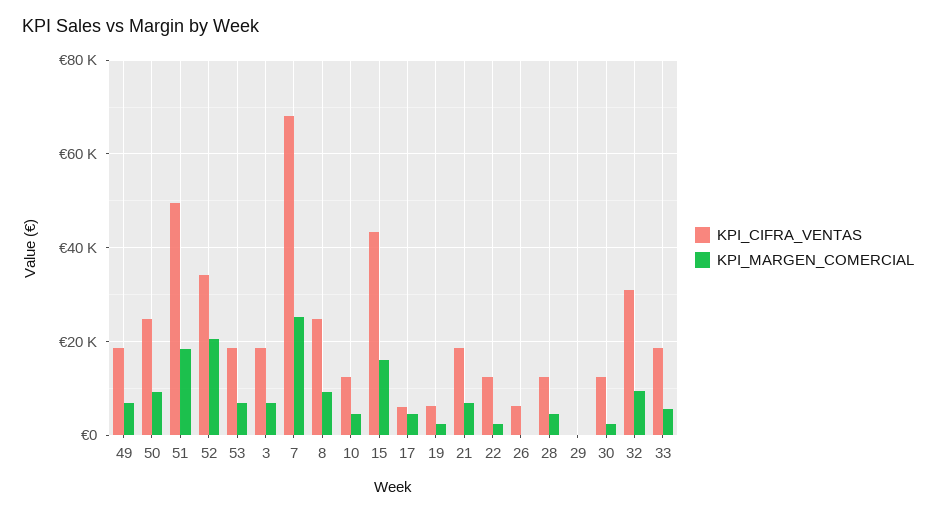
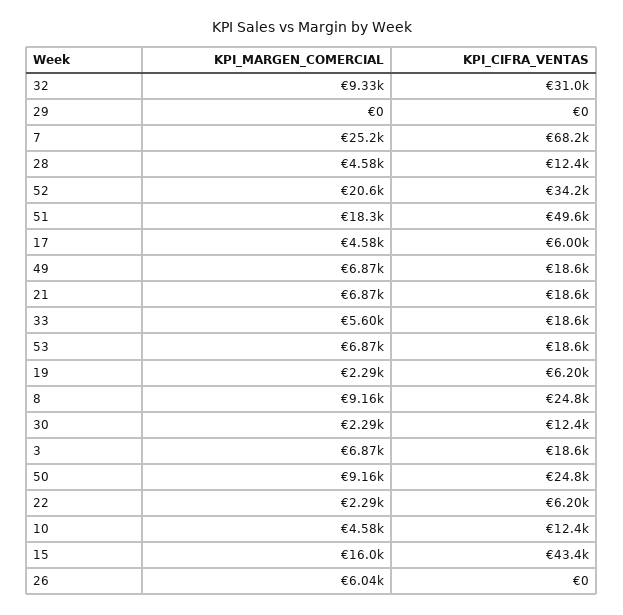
  {
    "KPI_CIFRA_VENTAS": {
      "49": 18600,
      "50": 24800,
      "51": 49600,
      "52": 34200,
      "53": 18600,
      "3": 18600,
      "7": 68200,
      "8": 24800,
      "10": 12400,
      "15": 43400,
      "17": 6000,
      "19": 6200,
      "21": 18600,
-     "22": 12000,
+     "22": 6200,
-     "26": 6000,
+     "26": 0,
      "28": 12400,
      "29": 0,
      "30": 12400,
      "32": 31000,
      "33": 18600
    },
    "KPI_MARGEN_COMERCIAL": {
      "49": 6870,
      "50": 9160,
      "51": 18300,
      "52": 20600,
      "53": 6870,
      "3": 6870,
      "7": 25200,
      "8": 9160,
      "10": 4580,
      "15": 16000,
      "17": 4580,
      "19": 2290,
      "21": 6870,
      "22": 2290,
-     "26": 0,
+     "26": 6040,
      "28": 4580,
      "29": 0,
      "30": 2290,
      "32": 9330,
      "33": 5600
    }
  }

